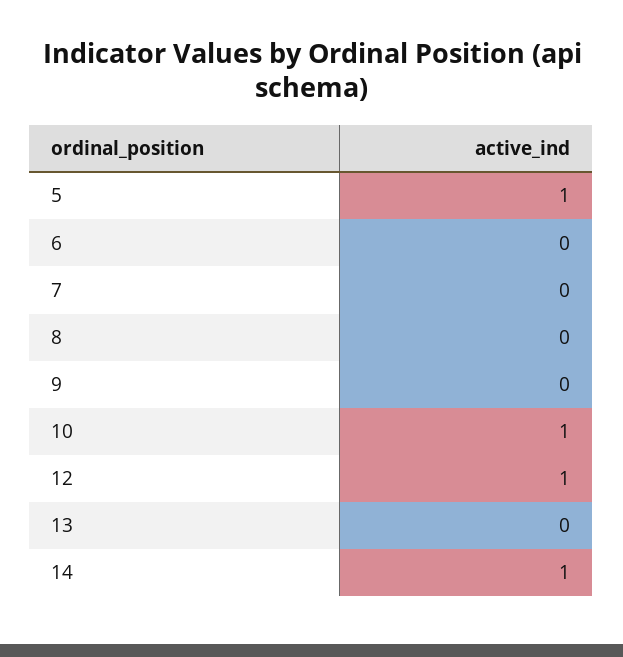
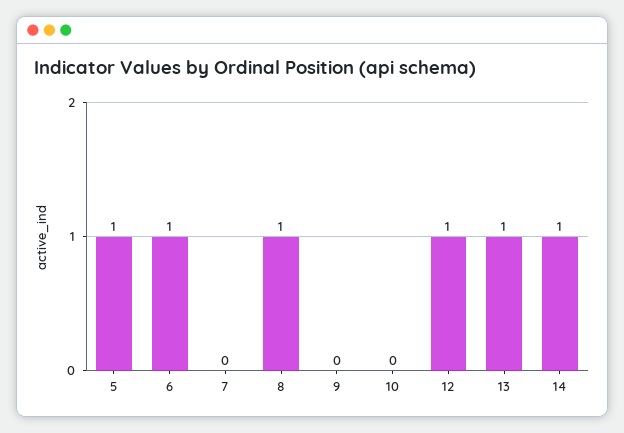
  {
    "5": 1,
-   "6": 0,
+   "6": 1,
    "7": 0,
-   "8": 0,
+   "8": 1,
    "9": 0,
-   "10": 1,
+   "10": 0,
    "12": 1,
-   "13": 0,
+   "13": 1,
    "14": 1
  }

